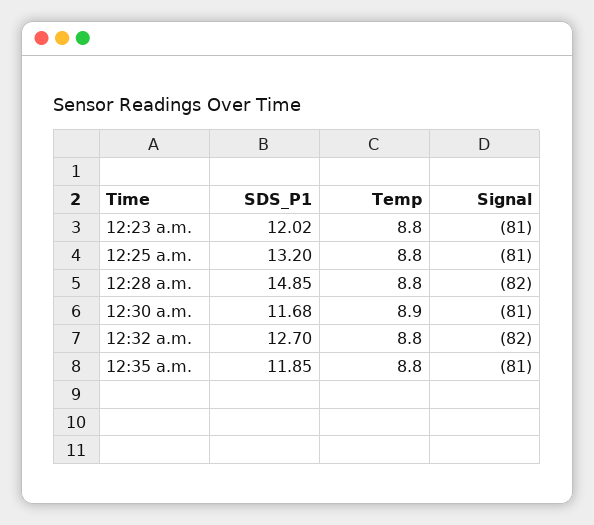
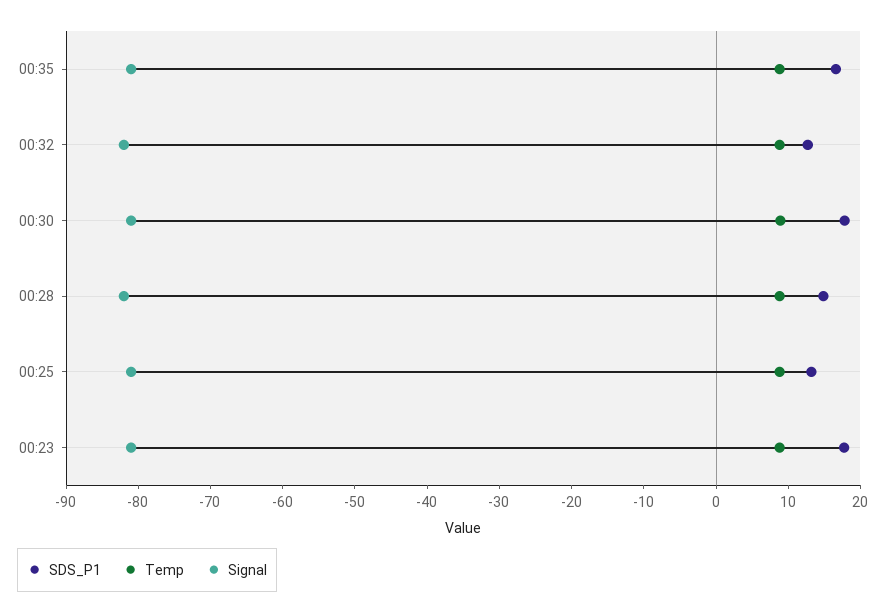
  {
    "SDS_P1": {
-     "12:23 a.m.": 12.02,
+     "12:23 a.m.": 18,
      "12:25 a.m.": 13.2,
      "12:28 a.m.": 14.85,
-     "12:30 a.m.": 11.68,
+     "12:30 a.m.": 18,
      "12:32 a.m.": 12.7,
-     "12:35 a.m.": 11.85
+     "12:35 a.m.": 16
    },
    "Temp": {
      "12:23 a.m.": 8.8,
      "12:25 a.m.": 8.8,
      "12:28 a.m.": 8.8,
      "12:30 a.m.": 8.9,
      "12:32 a.m.": 8.8,
      "12:35 a.m.": 8.8
    },
    "Signal": {
      "12:23 a.m.": -81,
      "12:25 a.m.": -81,
      "12:28 a.m.": -82,
      "12:30 a.m.": -81,
      "12:32 a.m.": -82,
      "12:35 a.m.": -81
    }
  }

